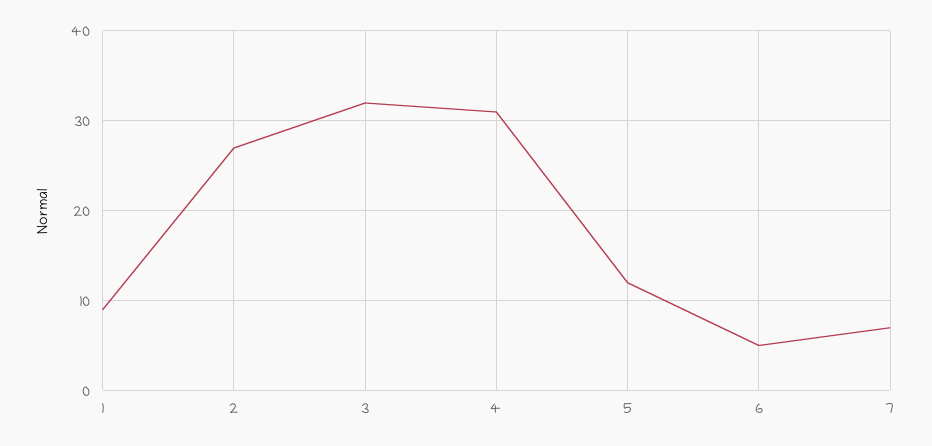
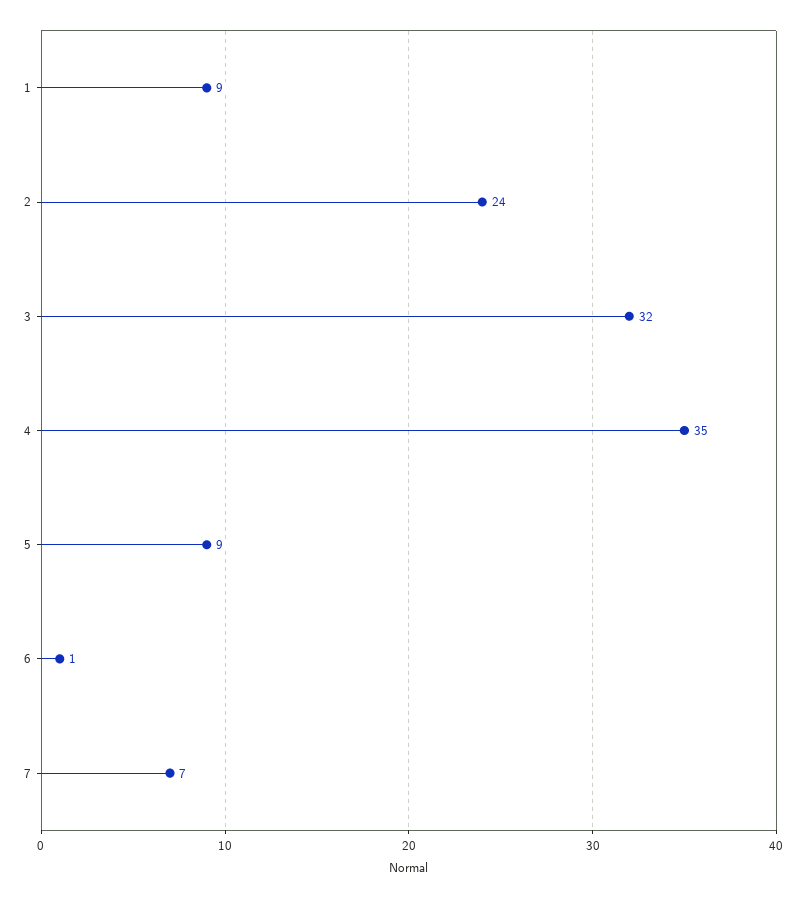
  {
    "1": 9,
-   "2": 27,
+   "2": 24,
    "3": 32,
-   "4": 31,
+   "4": 35,
-   "5": 12,
+   "5": 9,
-   "6": 5,
+   "6": 1,
    "7": 7
  }

